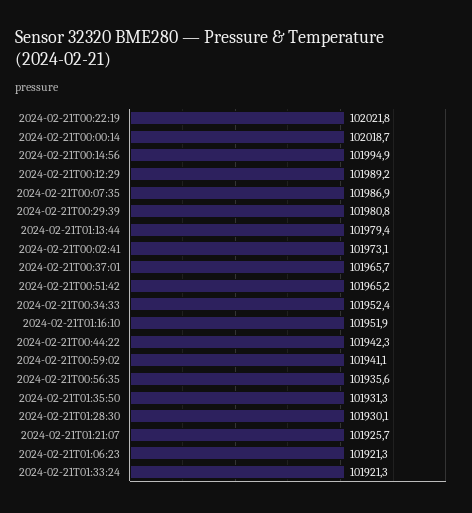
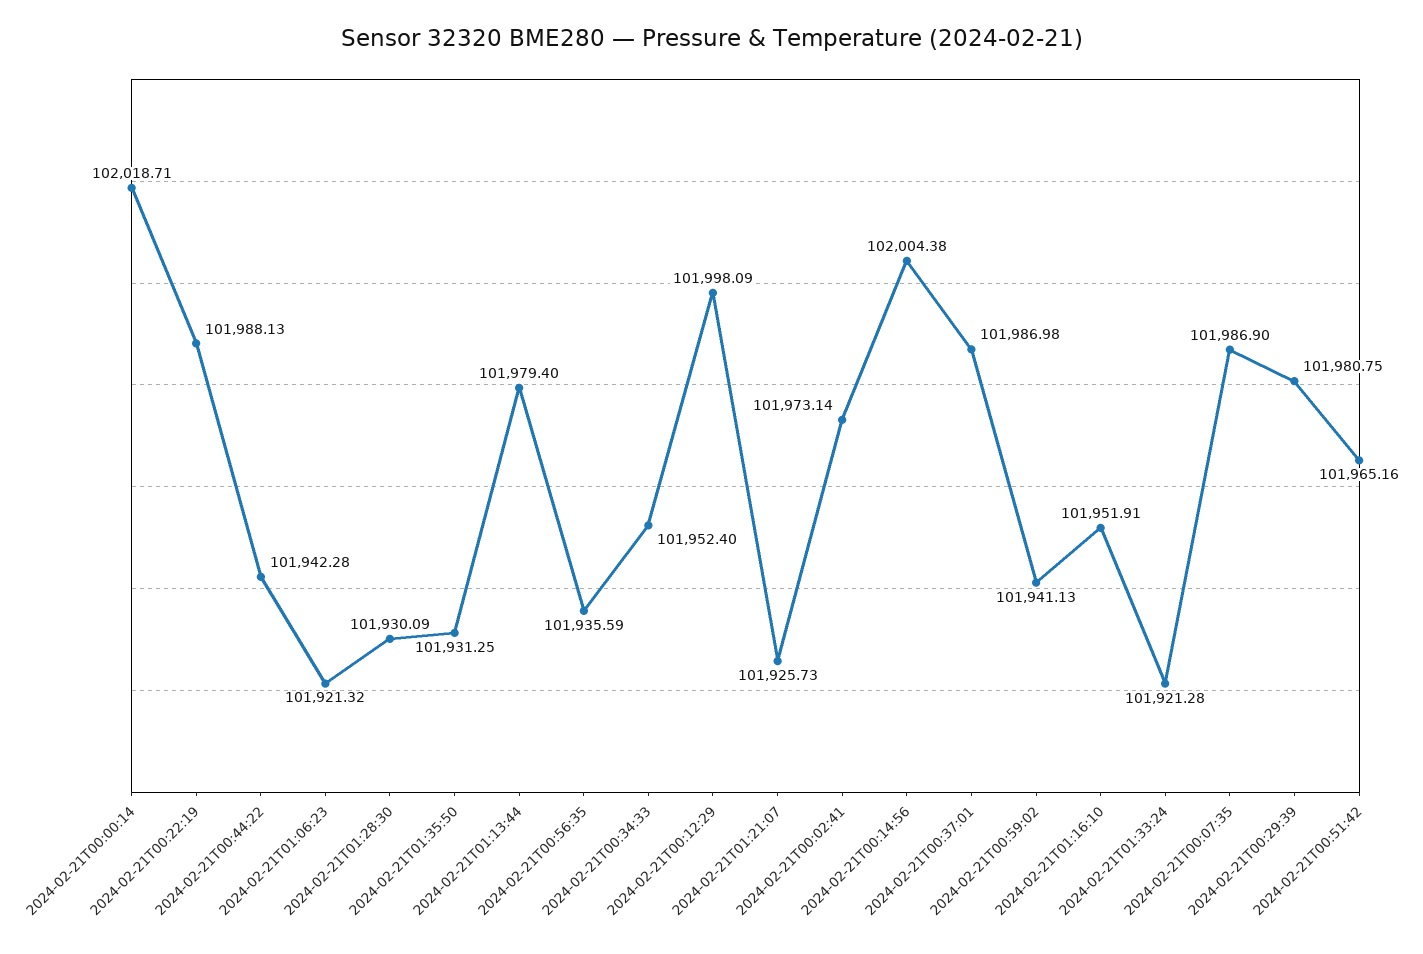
  {
-   "2024-02-21T00:22:19": 102021.8,
+   "2024-02-21T00:22:19": 101988.13,
    "2024-02-21T00:00:14": 102018.71,
-   "2024-02-21T00:14:56": 101994.9,
+   "2024-02-21T00:14:56": 102004.38,
-   "2024-02-21T00:12:29": 101989.2,
+   "2024-02-21T00:12:29": 101998.09,
    "2024-02-21T00:07:35": 101986.9,
    "2024-02-21T00:29:39": 101980.75,
    "2024-02-21T01:13:44": 101979.4,
    "2024-02-21T00:02:41": 101973.14,
-   "2024-02-21T00:37:01": 101965.7,
+   "2024-02-21T00:37:01": 101986.98,
    "2024-02-21T00:51:42": 101965.16,
    "2024-02-21T00:34:33": 101952.4,
    "2024-02-21T01:16:10": 101951.91,
    "2024-02-21T00:44:22": 101942.28,
    "2024-02-21T00:59:02": 101941.13,
    "2024-02-21T00:56:35": 101935.59,
    "2024-02-21T01:35:50": 101931.25,
    "2024-02-21T01:28:30": 101930.09,
    "2024-02-21T01:21:07": 101925.73,
    "2024-02-21T01:06:23": 101921.32,
    "2024-02-21T01:33:24": 101921.28
  }

